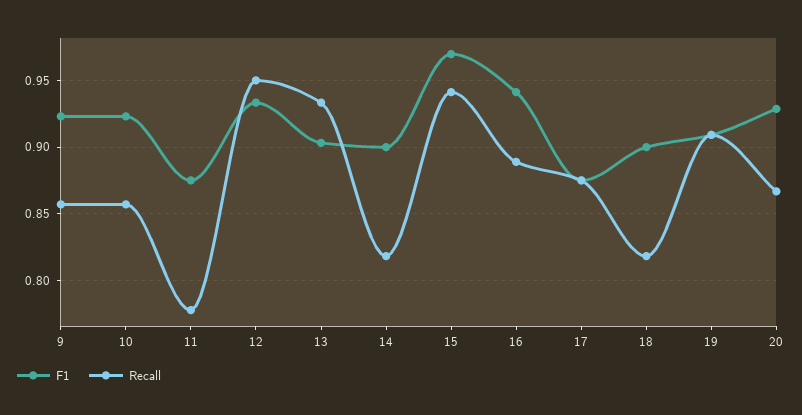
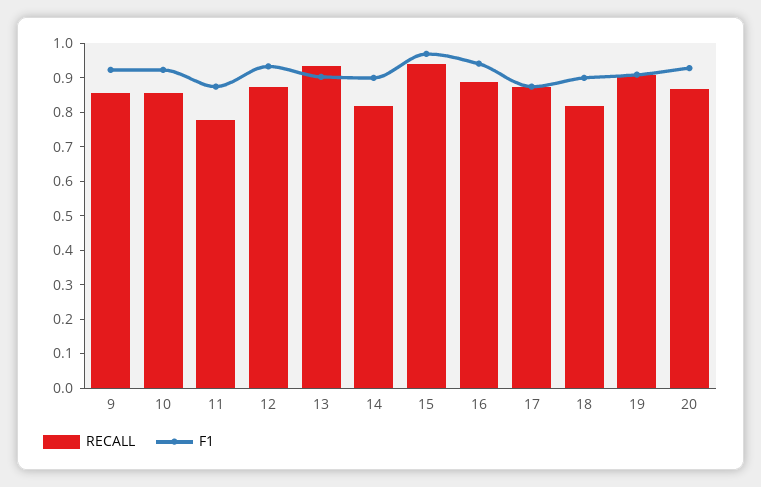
  {
    "F1": {
      "9": 0.925,
      "10": 0.925,
      "11": 0.875,
      "12": 0.935,
      "13": 0.905,
      "14": 0.9,
      "15": 0.97,
      "16": 0.94,
      "17": 0.875,
      "18": 0.9,
      "19": 0.91,
      "20": 0.93
    },
    "Recall": {
      "9": 0.855,
      "10": 0.855,
      "11": 0.78,
-     "12": 0.95,
+     "12": 0.875,
      "13": 0.935,
      "14": 0.82,
      "15": 0.94,
      "16": 0.89,
      "17": 0.875,
      "18": 0.82,
      "19": 0.91,
      "20": 0.865
    }
  }

